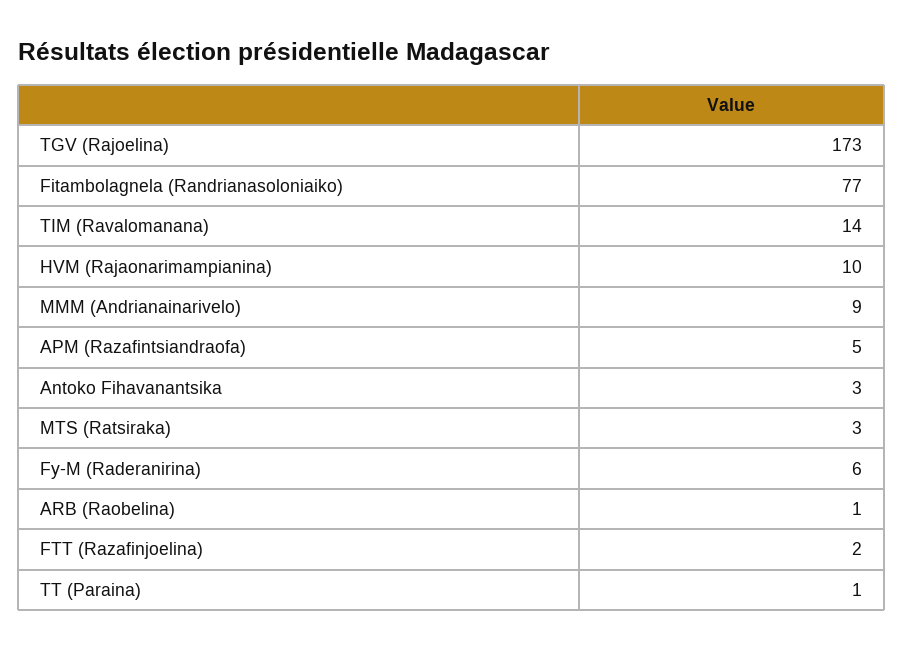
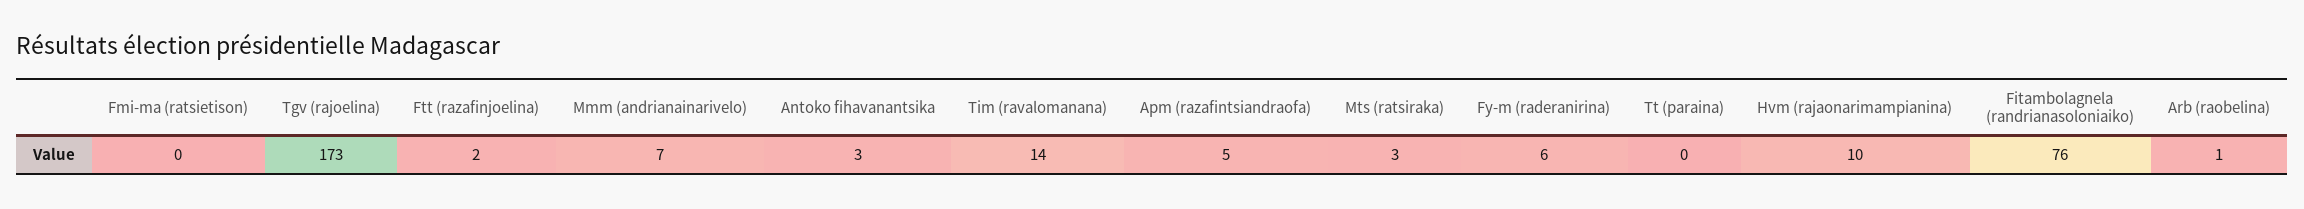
  {
    "TGV (Rajoelina)": 173,
-   "Fitambolagnela (Randrianasoloniaiko)": 77,
+   "Fitambolagnela (Randrianasoloniaiko)": 76,
    "TIM (Ravalomanana)": 14,
    "HVM (Rajaonarimampianina)": 10,
-   "MMM (Andrianainarivelo)": 9,
+   "MMM (Andrianainarivelo)": 7,
    "APM (Razafintsiandraofa)": 5,
    "Antoko Fihavanantsika": 3,
    "MTS (Ratsiraka)": 3,
    "Fy-M (Raderanirina)": 6,
    "ARB (Raobelina)": 1,
    "FTT (Razafinjoelina)": 2,
-   "TT (Paraina)": 1
+   "TT (Paraina)": 0,
+   "Fmi-ma (ratsietison)": 0
  }

